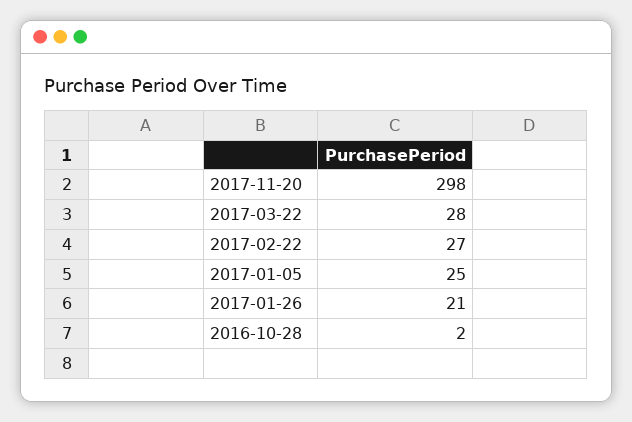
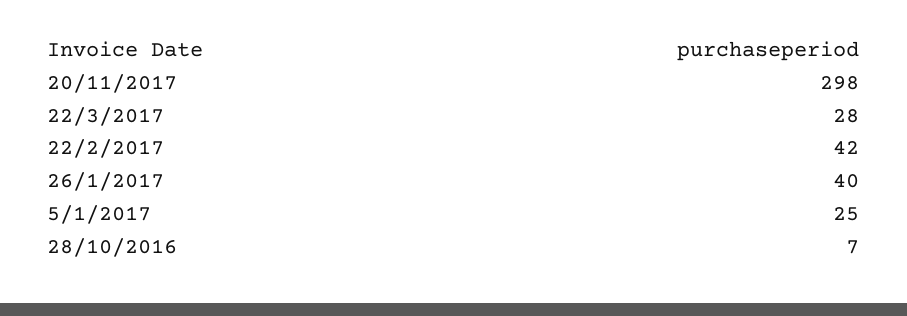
  {
    "2017-11-20": 298,
    "2017-03-22": 28,
-   "2017-02-22": 27,
+   "2017-02-22": 42,
    "2017-01-05": 25,
-   "2017-01-26": 21,
+   "2017-01-26": 40,
-   "2016-10-28": 2
+   "2016-10-28": 7
  }

